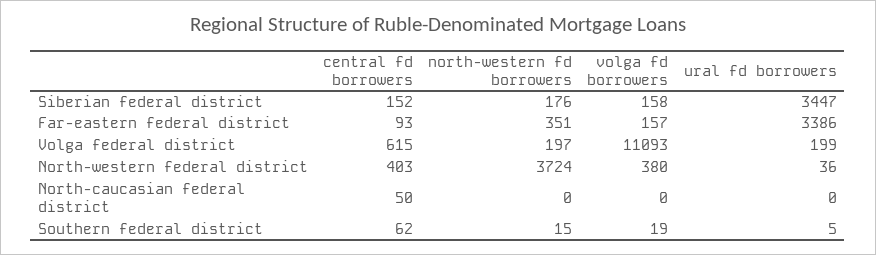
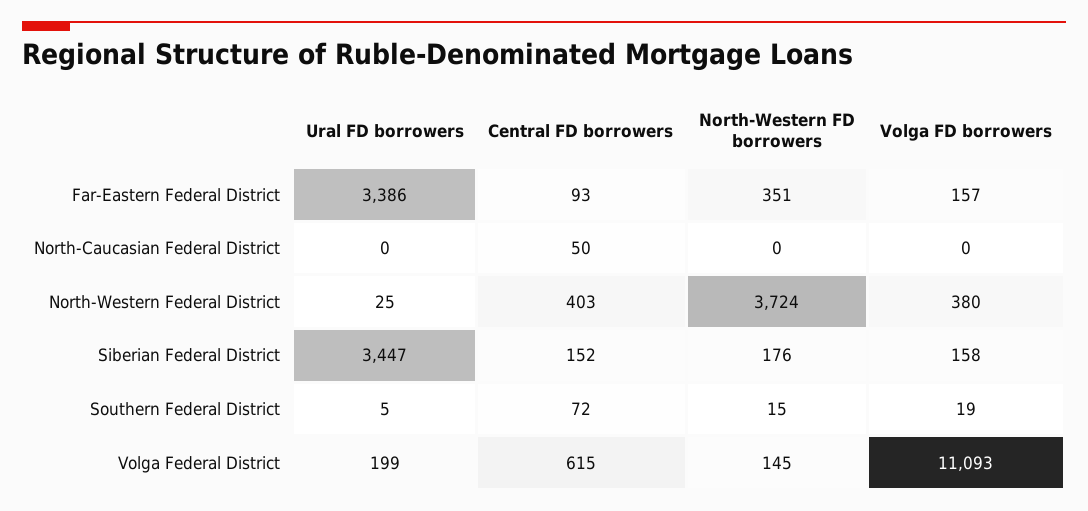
  {
    "central fd borrowers": {
      "Siberian federal district": 152,
      "Far-eastern federal district": 93,
      "Volga federal district": 615,
      "North-western federal district": 403,
      "North-caucasian federal district": 50,
-     "Southern federal district": 62
+     "Southern federal district": 72
    },
    "north-western fd borrowers": {
      "Siberian federal district": 176,
      "Far-eastern federal district": 351,
-     "Volga federal district": 197,
+     "Volga federal district": 145,
      "North-western federal district": 3724,
      "North-caucasian federal district": 0,
      "Southern federal district": 15
    },
    "volga fd borrowers": {
      "Siberian federal district": 158,
      "Far-eastern federal district": 157,
      "Volga federal district": 11093,
      "North-western federal district": 380,
      "North-caucasian federal district": 0,
      "Southern federal district": 19
    },
    "ural fd borrowers": {
      "Siberian federal district": 3447,
      "Far-eastern federal district": 3386,
      "Volga federal district": 199,
-     "North-western federal district": 36,
+     "North-western federal district": 25,
      "North-caucasian federal district": 0,
      "Southern federal district": 5
    }
  }

